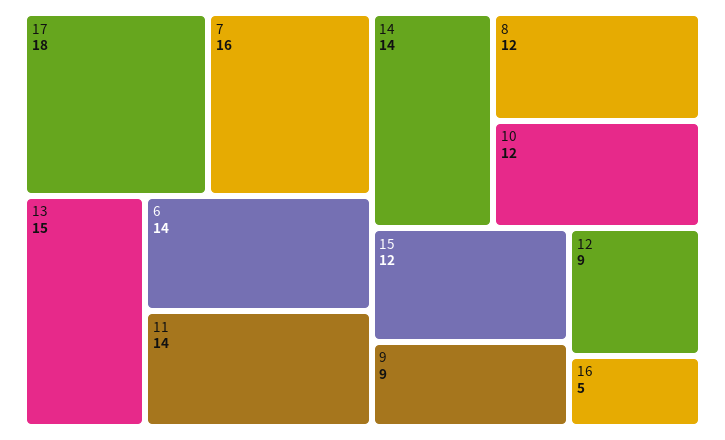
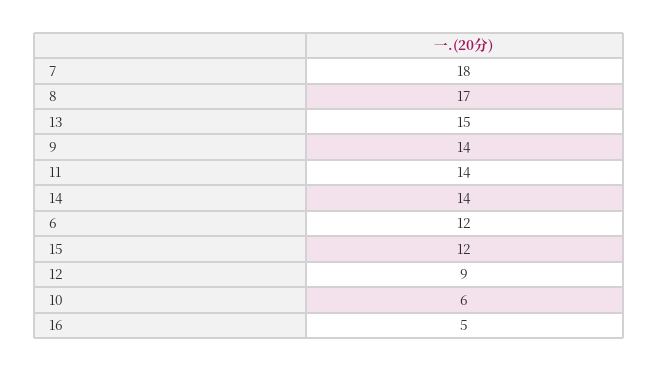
  {
-   "17": 18,
-   "7": 16,
+   "7": 18,
    "13": 15,
-   "6": 14,
+   "6": 12,
    "11": 14,
    "14": 14,
-   "8": 12,
+   "8": 17,
-   "10": 12,
+   "10": 6,
    "15": 12,
-   "9": 9,
+   "9": 14,
    "12": 9,
    "16": 5
  }

